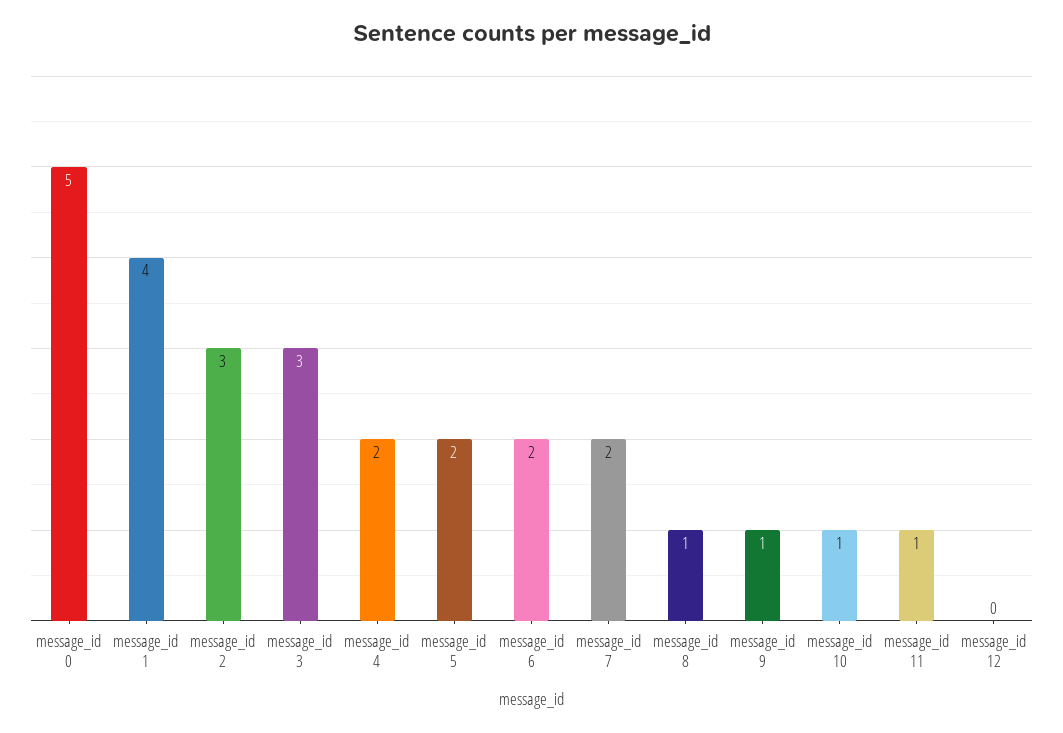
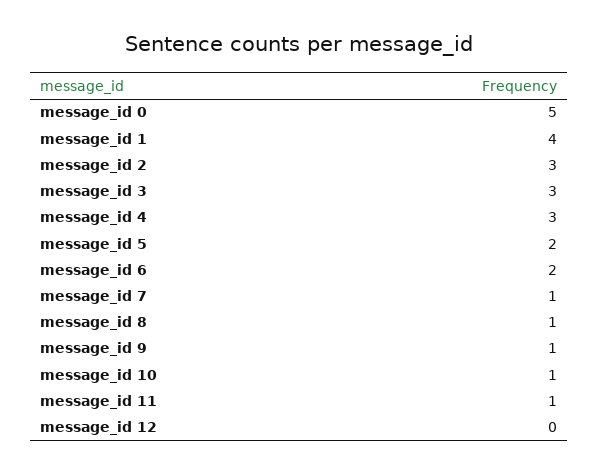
  {
    "message_id 0": 5,
    "message_id 1": 4,
    "message_id 2": 3,
    "message_id 3": 3,
-   "message_id 4": 2,
+   "message_id 4": 3,
    "message_id 5": 2,
    "message_id 6": 2,
-   "message_id 7": 2,
+   "message_id 7": 1,
    "message_id 8": 1,
    "message_id 9": 1,
    "message_id 10": 1,
    "message_id 11": 1,
    "message_id 12": 0
  }

